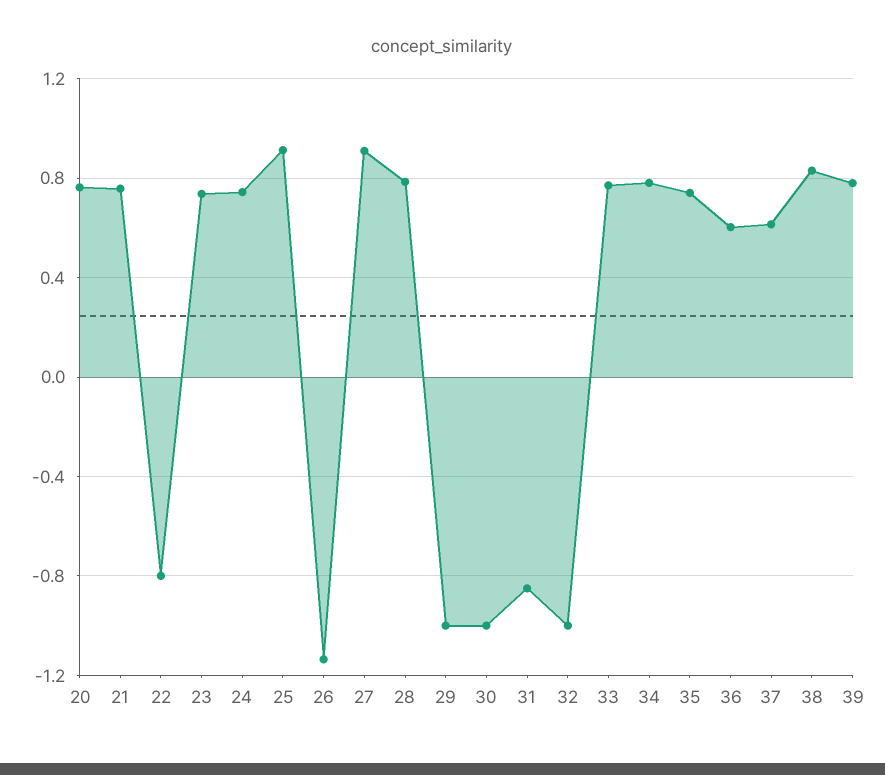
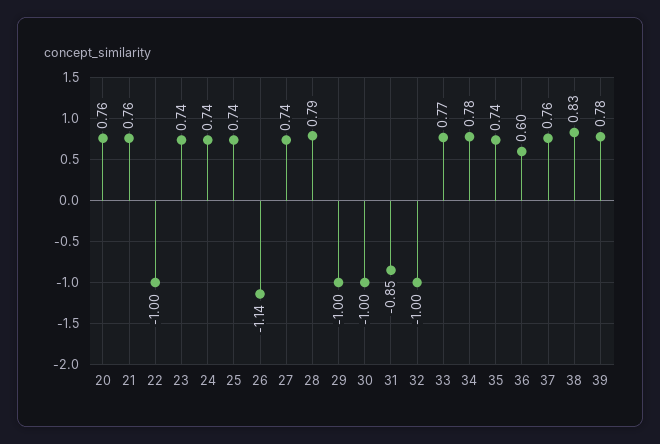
  {
    "20": 0.76,
    "21": 0.76,
-   "22": -0.8,
+   "22": -1,
    "23": 0.74,
    "24": 0.74,
-   "25": 0.9,
+   "25": 0.74,
    "26": -1.14,
-   "27": 0.9,
+   "27": 0.74,
    "28": 0.79,
    "29": -1,
    "30": -1,
    "31": -0.85,
    "32": -1,
    "33": 0.77,
    "34": 0.78,
    "35": 0.74,
    "36": 0.6,
-   "37": 0.6,
+   "37": 0.76,
    "38": 0.83,
    "39": 0.78
  }

